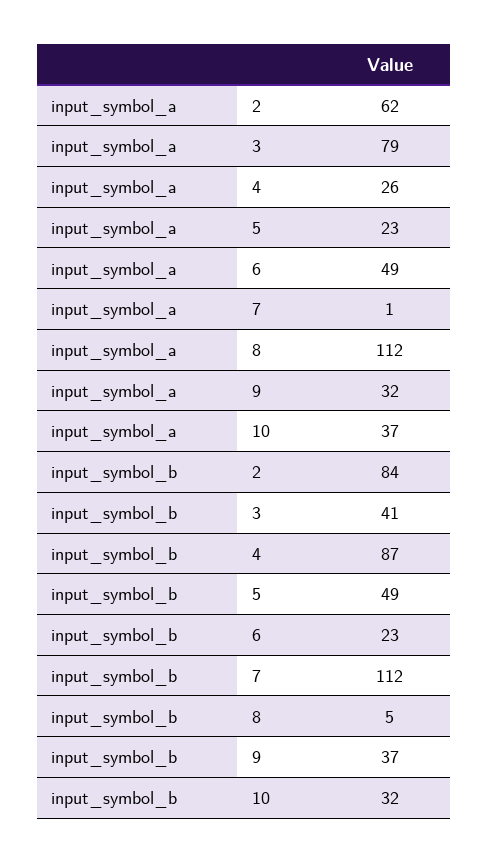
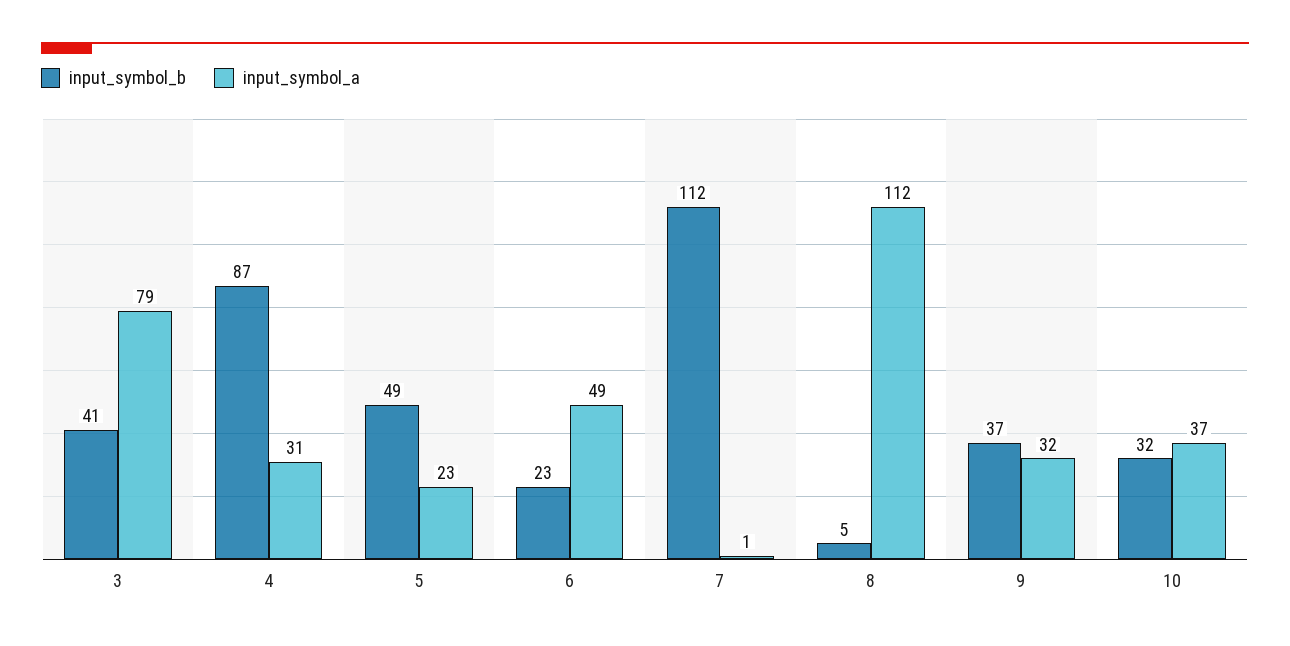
  {
    "input_symbol_a": {
-     "2": 62,
      "3": 79,
-     "4": 26,
+     "4": 31,
      "5": 23,
      "6": 49,
      "7": 1,
      "8": 112,
      "9": 32,
      "10": 37
    },
    "input_symbol_b": {
-     "2": 84,
      "3": 41,
      "4": 87,
      "5": 49,
      "6": 23,
      "7": 112,
      "8": 5,
      "9": 37,
      "10": 32
    }
  }

